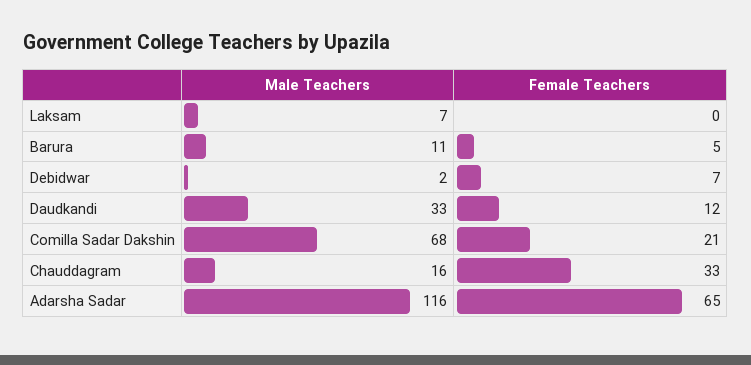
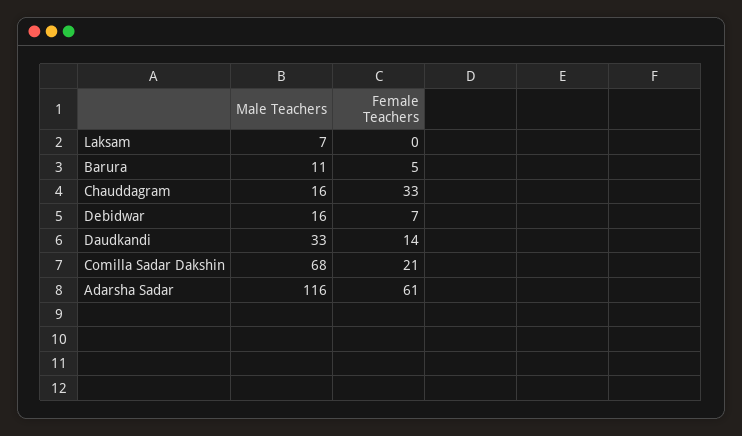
  {
    "Male Teachers": {
      "Laksam": 7,
      "Barura": 11,
-     "Debidwar": 2,
+     "Debidwar": 16,
      "Daudkandi": 33,
      "Comilla Sadar Dakshin": 68,
      "Chauddagram": 16,
      "Adarsha Sadar": 116
    },
    "Female Teachers": {
      "Laksam": 0,
      "Barura": 5,
      "Debidwar": 7,
-     "Daudkandi": 12,
+     "Daudkandi": 14,
      "Comilla Sadar Dakshin": 21,
      "Chauddagram": 33,
-     "Adarsha Sadar": 65
+     "Adarsha Sadar": 61
    }
  }

